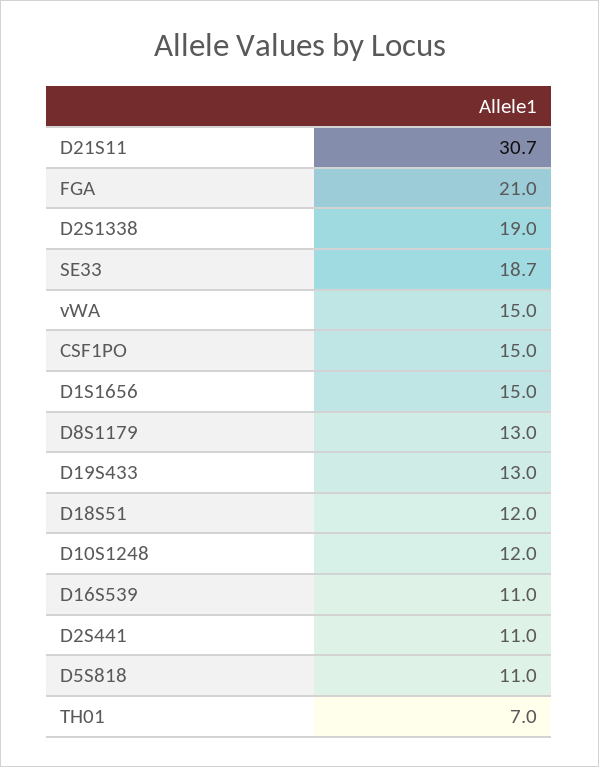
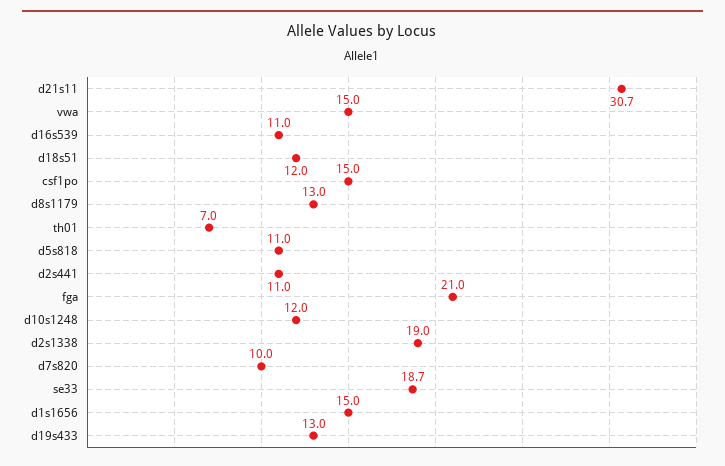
  {
    "D21S11": 30.7,
    "FGA": 21,
    "D2S1338": 19,
    "SE33": 18.7,
    "vWA": 15,
    "CSF1PO": 15,
    "D1S1656": 15,
    "D8S1179": 13,
    "D19S433": 13,
    "D18S51": 12,
    "D10S1248": 12,
    "D16S539": 11,
    "D2S441": 11,
    "D5S818": 11,
-   "TH01": 7
+   "TH01": 7,
+   "d7s820": 10
  }

